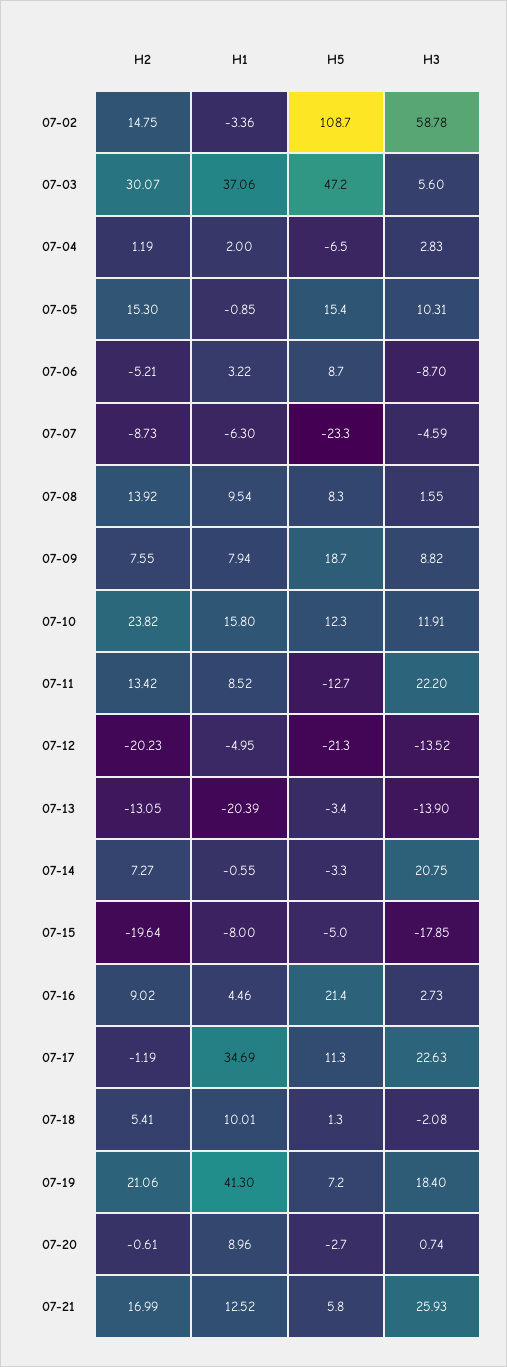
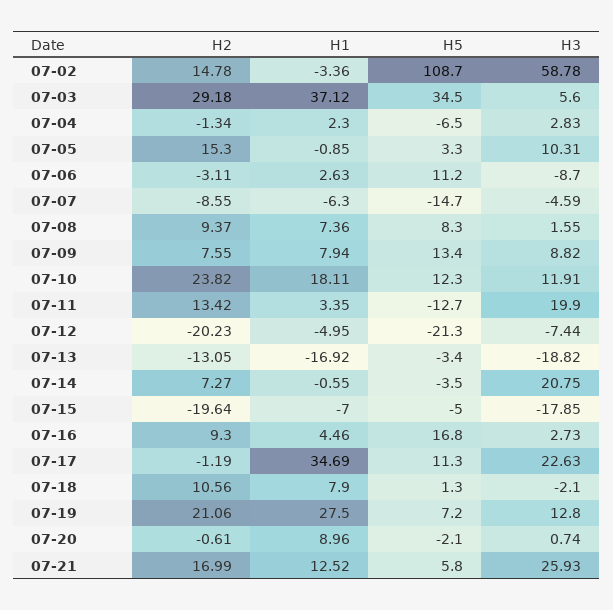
  {
    "H2": {
-     "07-02": 14.75,
+     "07-02": 14.78,
-     "07-03": 30.07,
+     "07-03": 29.18,
-     "07-04": 1.19,
+     "07-04": -1.34,
      "07-05": 15.3,
-     "07-06": -5.21,
+     "07-06": -3.11,
-     "07-07": -8.73,
+     "07-07": -8.55,
-     "07-08": 13.92,
+     "07-08": 9.37,
      "07-09": 7.55,
      "07-10": 23.82,
      "07-11": 13.42,
      "07-12": -20.23,
      "07-13": -13.05,
      "07-14": 7.27,
      "07-15": -19.64,
-     "07-16": 9.02,
+     "07-16": 9.3,
      "07-17": -1.19,
-     "07-18": 5.41,
+     "07-18": 10.56,
      "07-19": 21.06,
      "07-20": -0.61,
      "07-21": 16.99
    },
    "H1": {
      "07-02": -3.36,
-     "07-03": 37.06,
+     "07-03": 37.12,
-     "07-04": 2,
+     "07-04": 2.3,
      "07-05": -0.85,
-     "07-06": 3.22,
+     "07-06": 2.63,
      "07-07": -6.3,
-     "07-08": 9.54,
+     "07-08": 7.36,
      "07-09": 7.94,
-     "07-10": 15.8,
+     "07-10": 18.11,
-     "07-11": 8.52,
+     "07-11": 3.35,
      "07-12": -4.95,
-     "07-13": -20.39,
+     "07-13": -16.92,
      "07-14": -0.55,
-     "07-15": -8,
+     "07-15": -7,
      "07-16": 4.46,
      "07-17": 34.69,
-     "07-18": 10.01,
+     "07-18": 7.9,
-     "07-19": 41.3,
+     "07-19": 27.5,
      "07-20": 8.96,
      "07-21": 12.52
    },
    "H5": {
      "07-02": 108.7,
-     "07-03": 47.2,
+     "07-03": 34.5,
      "07-04": -6.5,
-     "07-05": 15.4,
+     "07-05": 3.3,
-     "07-06": 8.7,
+     "07-06": 11.2,
-     "07-07": -23.3,
+     "07-07": -14.7,
      "07-08": 8.3,
-     "07-09": 18.7,
+     "07-09": 13.4,
      "07-10": 12.3,
      "07-11": -12.7,
      "07-12": -21.3,
      "07-13": -3.4,
-     "07-14": -3.3,
+     "07-14": -3.5,
      "07-15": -5,
-     "07-16": 21.4,
+     "07-16": 16.8,
      "07-17": 11.3,
      "07-18": 1.3,
      "07-19": 7.2,
-     "07-20": -2.7,
+     "07-20": -2.1,
      "07-21": 5.8
    },
    "H3": {
      "07-02": 58.78,
      "07-03": 5.6,
      "07-04": 2.83,
      "07-05": 10.31,
      "07-06": -8.7,
      "07-07": -4.59,
      "07-08": 1.55,
      "07-09": 8.82,
      "07-10": 11.91,
-     "07-11": 22.2,
+     "07-11": 19.9,
-     "07-12": -13.52,
+     "07-12": -7.44,
-     "07-13": -13.9,
+     "07-13": -18.82,
      "07-14": 20.75,
      "07-15": -17.85,
      "07-16": 2.73,
      "07-17": 22.63,
-     "07-18": -2.08,
+     "07-18": -2.1,
-     "07-19": 18.4,
+     "07-19": 12.8,
      "07-20": 0.74,
      "07-21": 25.93
    }
  }

